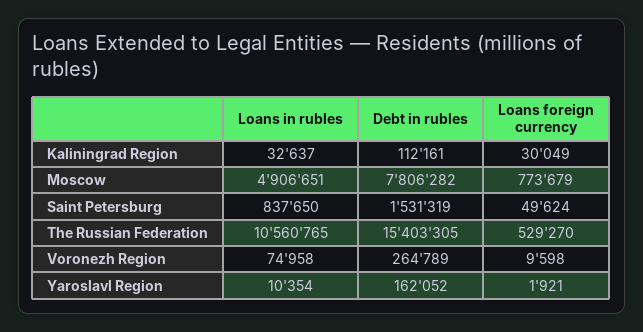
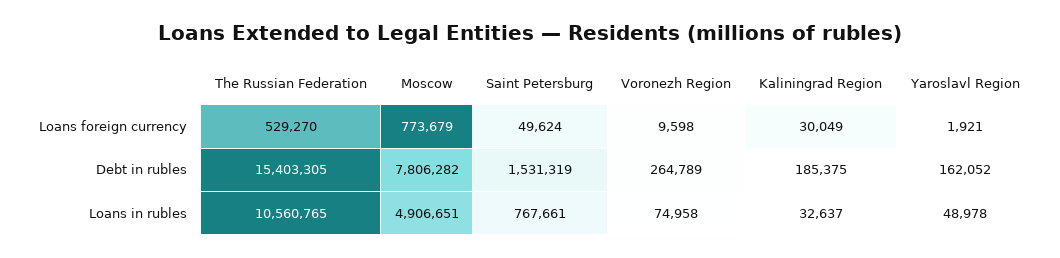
  {
    "Loans in rubles": {
      "Kaliningrad Region": 32637,
      "Moscow": 4906651,
-     "Saint Petersburg": 837650,
+     "Saint Petersburg": 767661,
      "The Russian Federation": 10560765,
      "Voronezh Region": 74958,
-     "Yaroslavl Region": 10354
+     "Yaroslavl Region": 48978
    },
    "Debt in rubles": {
-     "Kaliningrad Region": 112161,
+     "Kaliningrad Region": 185375,
      "Moscow": 7806282,
      "Saint Petersburg": 1531319,
      "The Russian Federation": 15403305,
      "Voronezh Region": 264789,
      "Yaroslavl Region": 162052
    },
    "Loans foreign currency": {
      "Kaliningrad Region": 30049,
      "Moscow": 773679,
      "Saint Petersburg": 49624,
      "The Russian Federation": 529270,
      "Voronezh Region": 9598,
      "Yaroslavl Region": 1921
    }
  }

